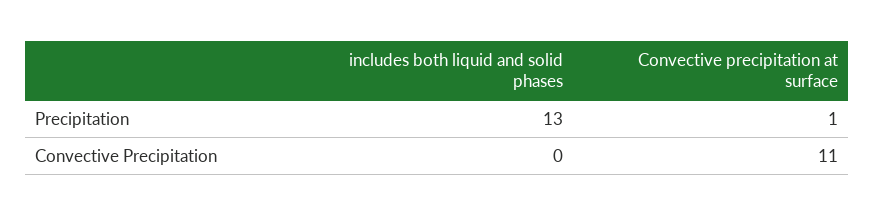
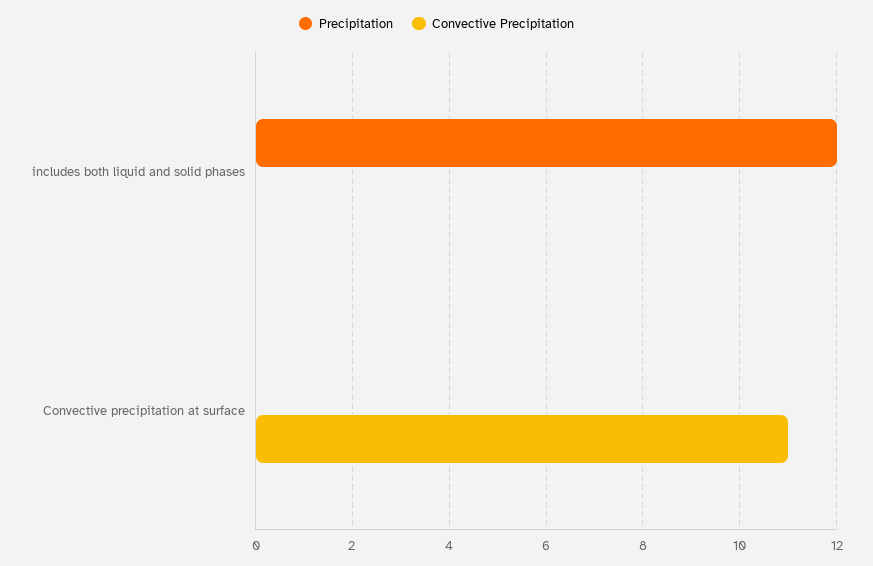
  {
    "Precipitation": {
-     "includes both liquid and solid phases": 13,
+     "includes both liquid and solid phases": 12,
-     "Convective precipitation at surface": 1
+     "Convective precipitation at surface": 0
    },
    "Convective Precipitation": {
      "includes both liquid and solid phases": 0,
      "Convective precipitation at surface": 11
    }
  }

